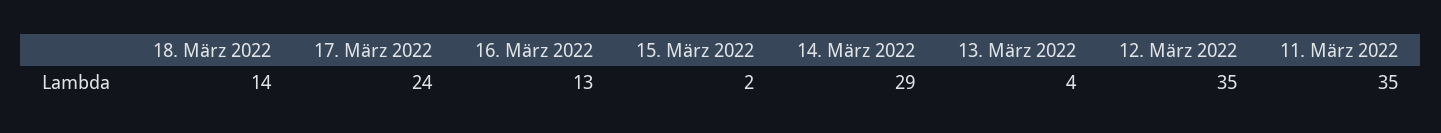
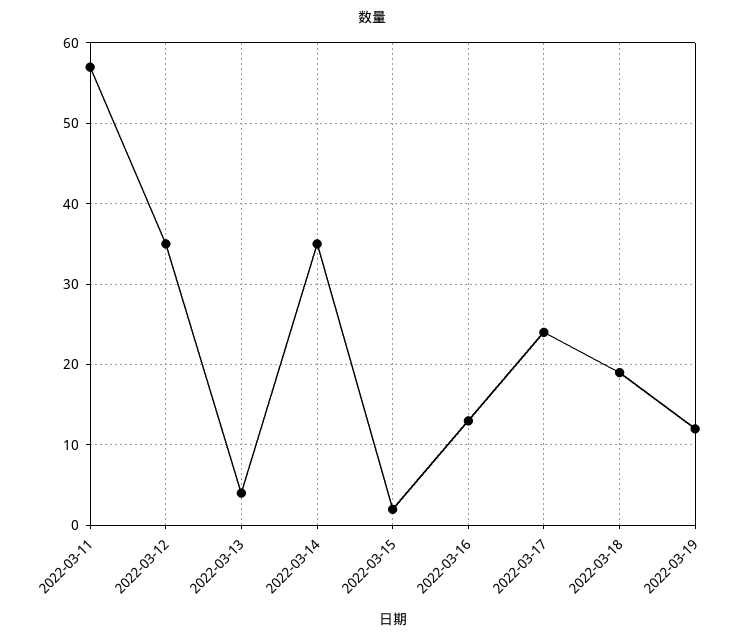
  {
-   "18. März 2022": 14,
+   "18. März 2022": 19,
    "17. März 2022": 24,
    "16. März 2022": 13,
    "15. März 2022": 2,
-   "14. März 2022": 29,
+   "14. März 2022": 35,
    "13. März 2022": 4,
    "12. März 2022": 35,
-   "11. März 2022": 35
+   "11. März 2022": 57,
+   "2022-03-19": 12
  }

